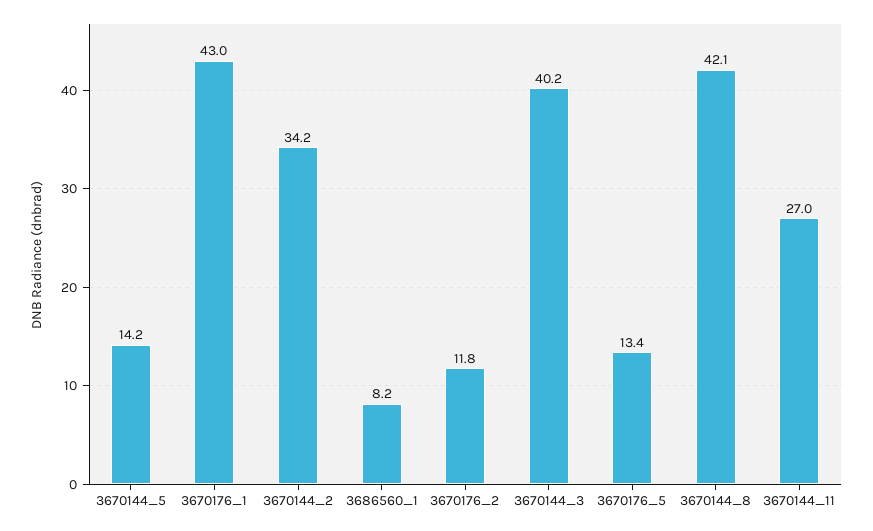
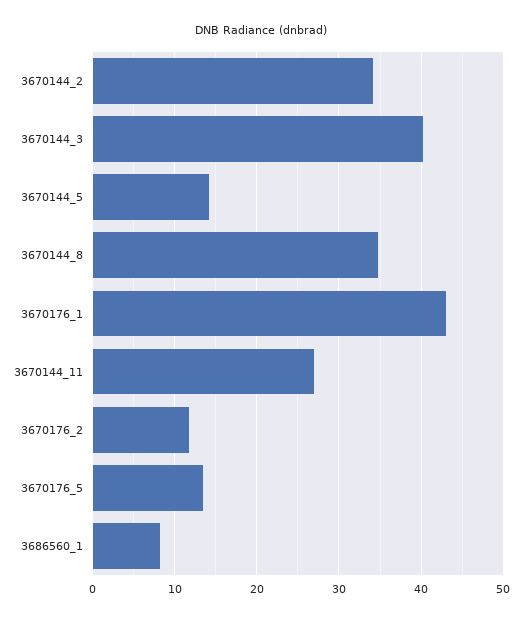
  {
    "3670144_5": 14.2,
    "3670176_1": 43,
    "3670144_2": 34.2,
    "3686560_1": 8.2,
    "3670176_2": 11.8,
    "3670144_3": 40.2,
    "3670176_5": 13.4,
-   "3670144_8": 42.1,
+   "3670144_8": 35,
    "3670144_11": 27
  }

